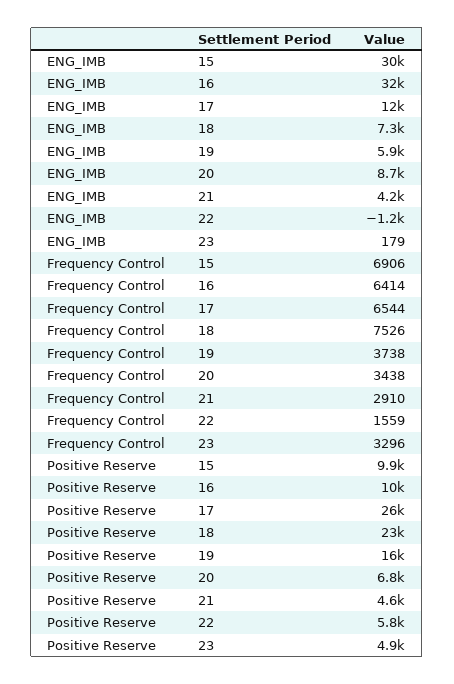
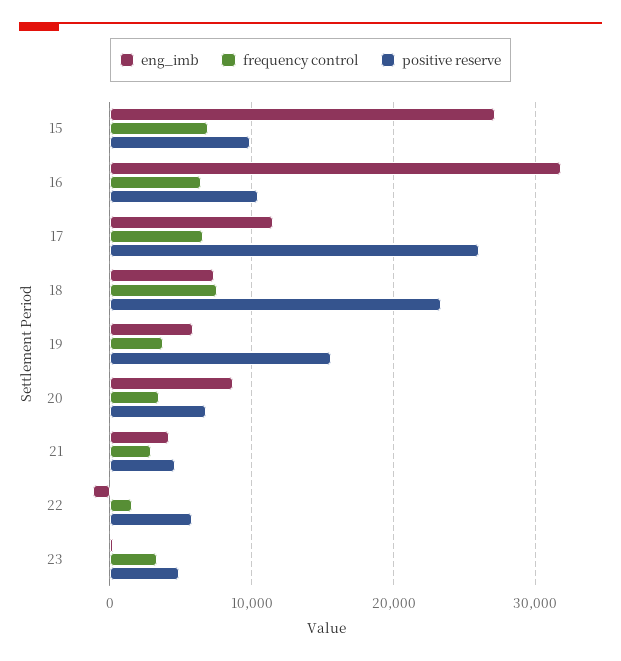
  {
    "ENG_IMB": {
-     "15": 30000,
+     "15": 27000,
      "16": 32000,
      "17": 12000,
      "18": 7300,
      "19": 5900,
      "20": 8700,
      "21": 4200,
      "22": -1200,
      "23": 179
    },
    "Frequency Control": {
      "15": 6906,
      "16": 6414,
      "17": 6544,
      "18": 7526,
      "19": 3738,
      "20": 3438,
      "21": 2910,
      "22": 1559,
      "23": 3296
    },
    "Positive Reserve": {
      "15": 9900,
      "16": 10000,
      "17": 26000,
      "18": 23000,
      "19": 16000,
      "20": 6800,
      "21": 4600,
      "22": 5800,
      "23": 4900
    }
  }

